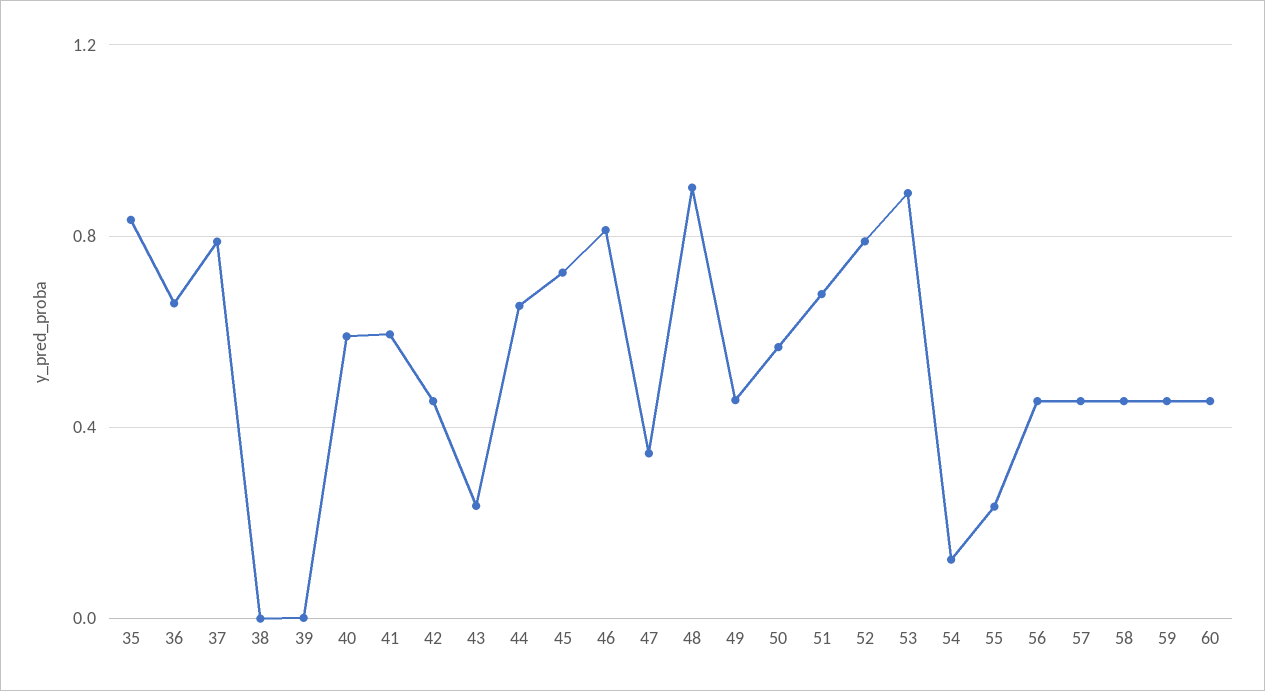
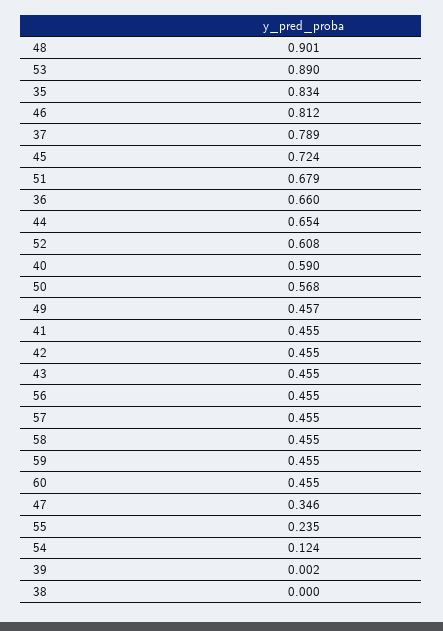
  {
    "35": 0.834,
    "36": 0.66,
    "37": 0.789,
    "38": 0,
    "39": 0.002,
    "40": 0.59,
-   "41": 0.6,
+   "41": 0.455,
    "42": 0.455,
-   "43": 0.25,
+   "43": 0.455,
    "44": 0.654,
    "45": 0.724,
    "46": 0.812,
    "47": 0.346,
    "48": 0.901,
    "49": 0.457,
    "50": 0.568,
    "51": 0.679,
-   "52": 0.8,
+   "52": 0.608,
    "53": 0.89,
    "54": 0.124,
    "55": 0.235,
    "56": 0.455,
    "57": 0.455,
    "58": 0.455,
    "59": 0.455,
    "60": 0.455
  }

